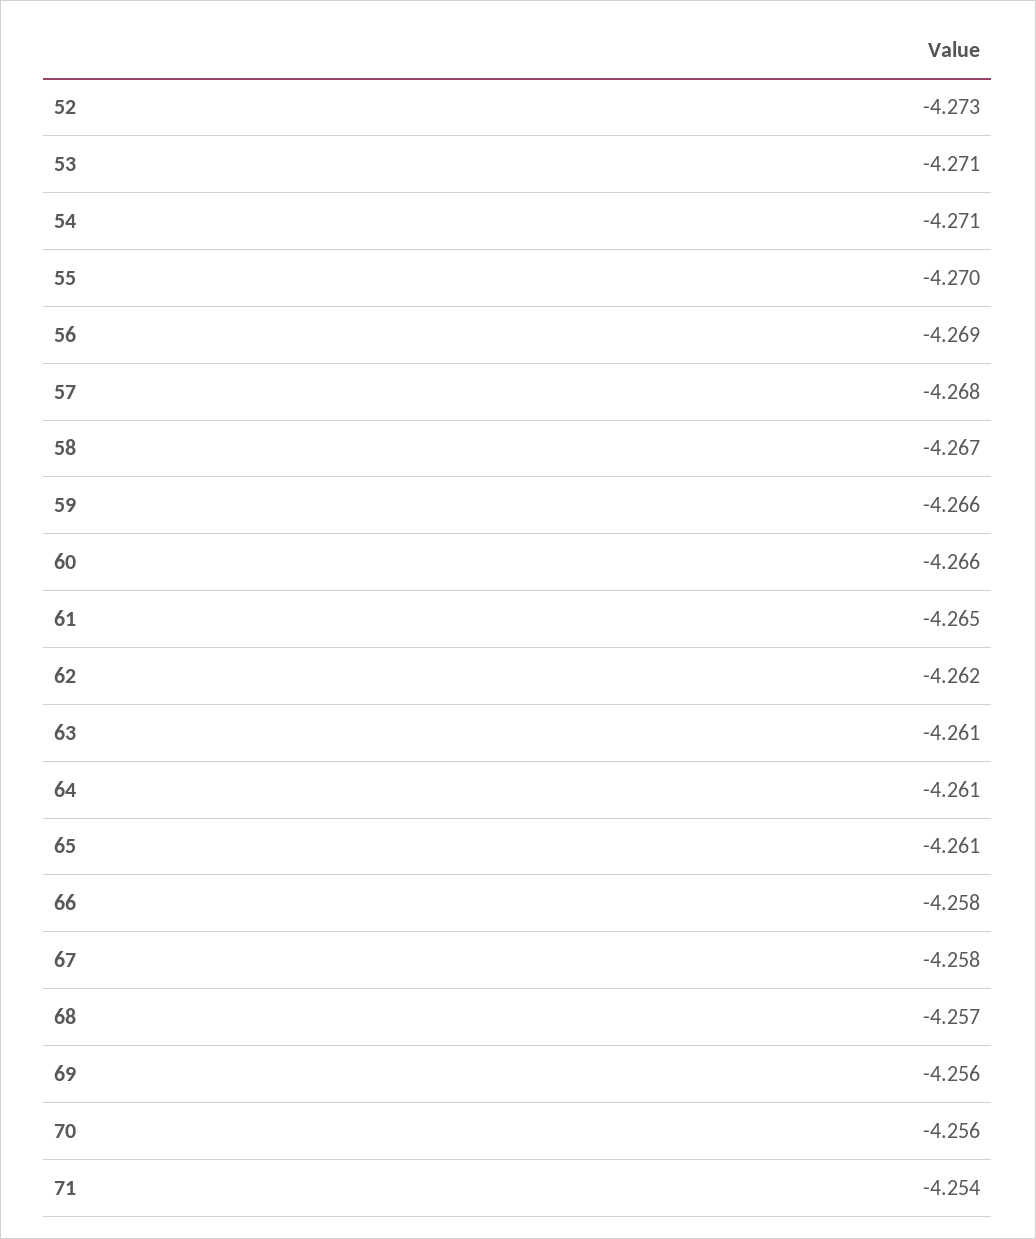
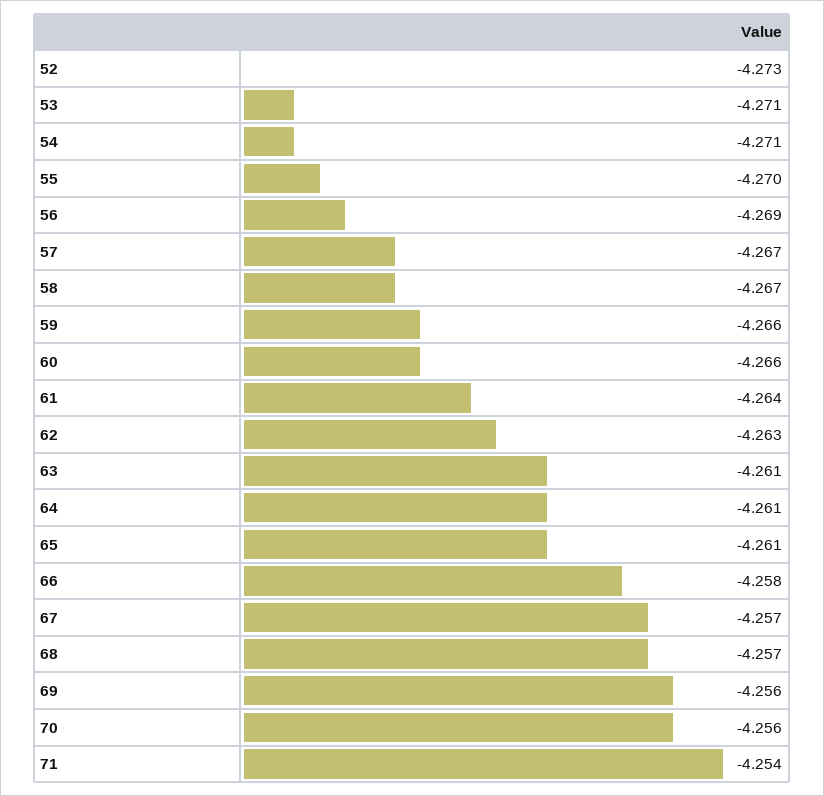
  {
    "52": -4.273,
    "53": -4.271,
    "54": -4.271,
    "55": -4.27,
    "56": -4.269,
-   "57": -4.268,
+   "57": -4.267,
    "58": -4.267,
    "59": -4.266,
    "60": -4.266,
-   "61": -4.265,
+   "61": -4.264,
-   "62": -4.262,
+   "62": -4.263,
    "63": -4.261,
    "64": -4.261,
    "65": -4.261,
    "66": -4.258,
-   "67": -4.258,
+   "67": -4.257,
    "68": -4.257,
    "69": -4.256,
    "70": -4.256,
    "71": -4.254
  }

